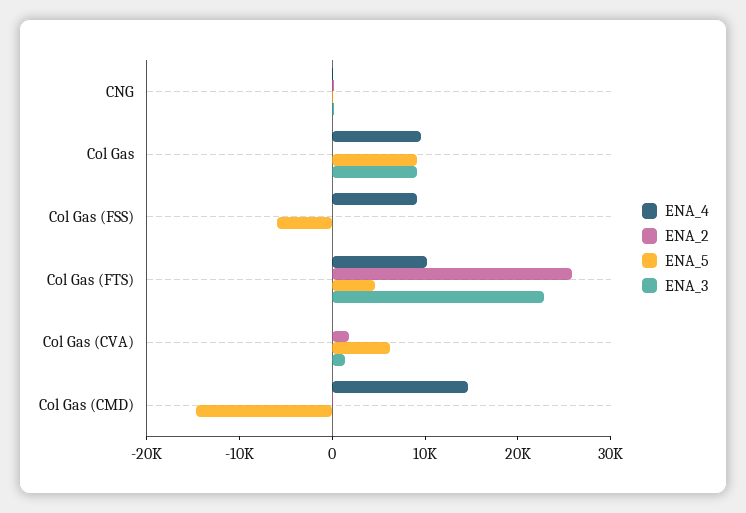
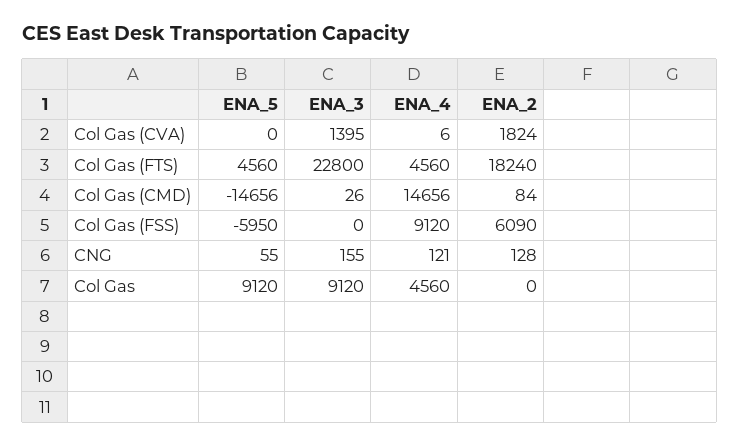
  {
    "ENA_4": {
      "CNG": 121,
-     "Col Gas": 10000,
+     "Col Gas": 4560,
      "Col Gas (FSS)": 9120,
-     "Col Gas (FTS)": 10000,
+     "Col Gas (FTS)": 4560,
      "Col Gas (CVA)": 6,
      "Col Gas (CMD)": 14656
    },
    "ENA_2": {
      "CNG": 128,
      "Col Gas": 0,
-     "Col Gas (FSS)": 0,
+     "Col Gas (FSS)": 6090,
-     "Col Gas (FTS)": 26000,
+     "Col Gas (FTS)": 18240,
      "Col Gas (CVA)": 1824,
      "Col Gas (CMD)": 84
    },
    "ENA_5": {
      "CNG": 55,
      "Col Gas": 9120,
      "Col Gas (FSS)": -5950,
      "Col Gas (FTS)": 4560,
-     "Col Gas (CVA)": 6000,
+     "Col Gas (CVA)": 0,
      "Col Gas (CMD)": -14656
    },
    "ENA_3": {
      "CNG": 155,
      "Col Gas": 9120,
      "Col Gas (FSS)": 0,
      "Col Gas (FTS)": 22800,
      "Col Gas (CVA)": 1395,
      "Col Gas (CMD)": 26
    }
  }

